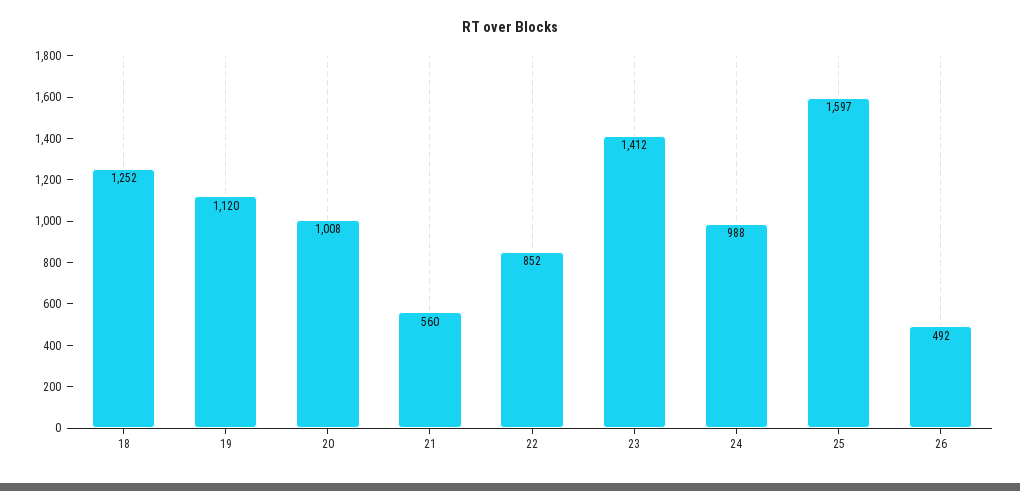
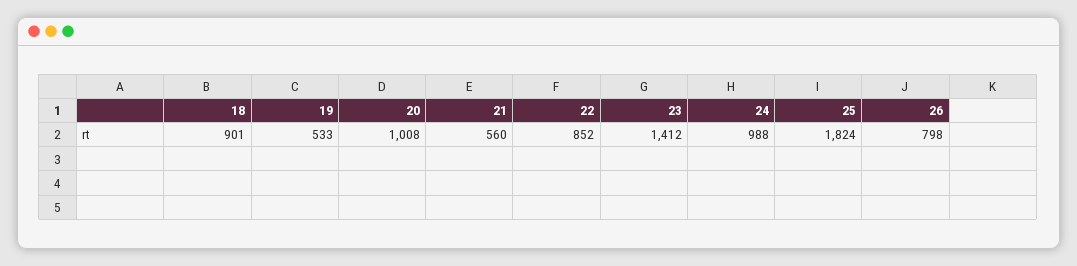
  {
-   "18": 1252,
+   "18": 901,
-   "19": 1120,
+   "19": 533,
    "20": 1008,
    "21": 560,
    "22": 852,
    "23": 1412,
    "24": 988,
-   "25": 1597,
+   "25": 1824,
-   "26": 492
+   "26": 798
  }

